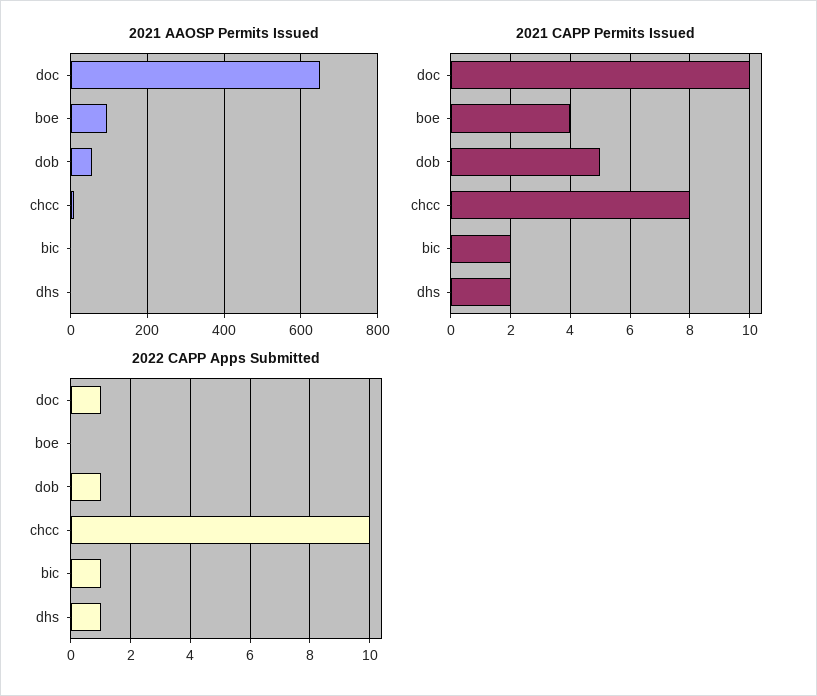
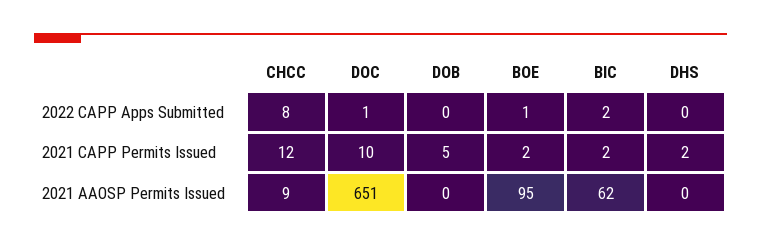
  {
    "2021 AAOSP Permits Issued": {
      "doc": 651,
      "boe": 95,
-     "dob": 60,
+     "dob": 0,
      "chcc": 9,
-     "bic": 0,
+     "bic": 62,
      "dhs": 0
    },
    "2021 CAPP Permits Issued": {
      "doc": 10,
-     "boe": 4,
+     "boe": 2,
      "dob": 5,
-     "chcc": 8,
+     "chcc": 12,
      "bic": 2,
      "dhs": 2
    },
    "2022 CAPP Apps Submitted": {
      "doc": 1,
-     "boe": 0,
+     "boe": 1,
-     "dob": 1,
+     "dob": 0,
-     "chcc": 10,
+     "chcc": 8,
-     "bic": 1,
+     "bic": 2,
-     "dhs": 1
+     "dhs": 0
    }
  }

